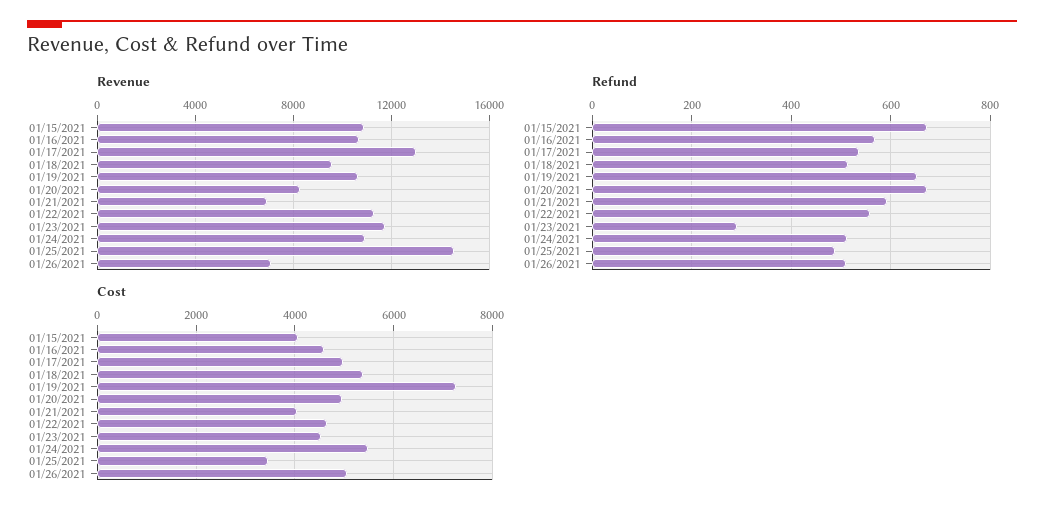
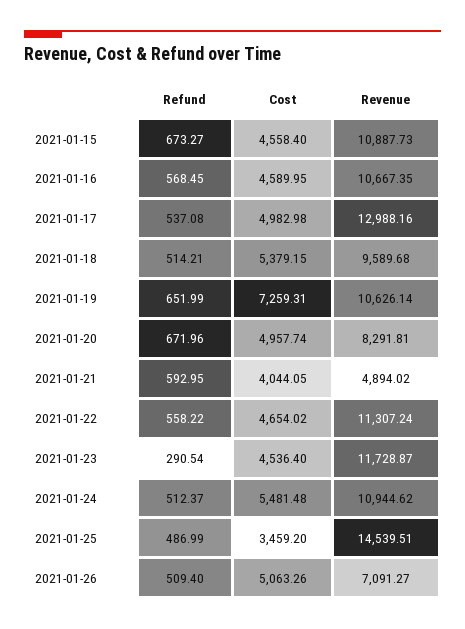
  {
    "Revenue": {
      "01/15/2021": 10887.73,
      "01/16/2021": 10667.35,
      "01/17/2021": 12988.16,
      "01/18/2021": 9589.68,
      "01/19/2021": 10626.14,
      "01/20/2021": 8291.81,
-     "01/21/2021": 7000,
+     "01/21/2021": 4894.02,
      "01/22/2021": 11307.24,
      "01/23/2021": 11728.87,
      "01/24/2021": 10944.62,
      "01/25/2021": 14539.51,
      "01/26/2021": 7091.27
    },
    "Refund": {
      "01/15/2021": 673.27,
      "01/16/2021": 568.45,
      "01/17/2021": 537.08,
      "01/18/2021": 514.21,
      "01/19/2021": 651.99,
      "01/20/2021": 671.96,
      "01/21/2021": 592.95,
      "01/22/2021": 558.22,
      "01/23/2021": 290.54,
      "01/24/2021": 512.37,
      "01/25/2021": 486.99,
      "01/26/2021": 509.4
    },
    "Cost": {
-     "01/15/2021": 4000,
+     "01/15/2021": 4558.4,
      "01/16/2021": 4589.95,
      "01/17/2021": 4982.98,
      "01/18/2021": 5379.15,
      "01/19/2021": 7259.31,
      "01/20/2021": 4957.74,
      "01/21/2021": 4044.05,
      "01/22/2021": 4654.02,
      "01/23/2021": 4536.4,
      "01/24/2021": 5481.48,
      "01/25/2021": 3459.2,
      "01/26/2021": 5063.26
    }
  }

